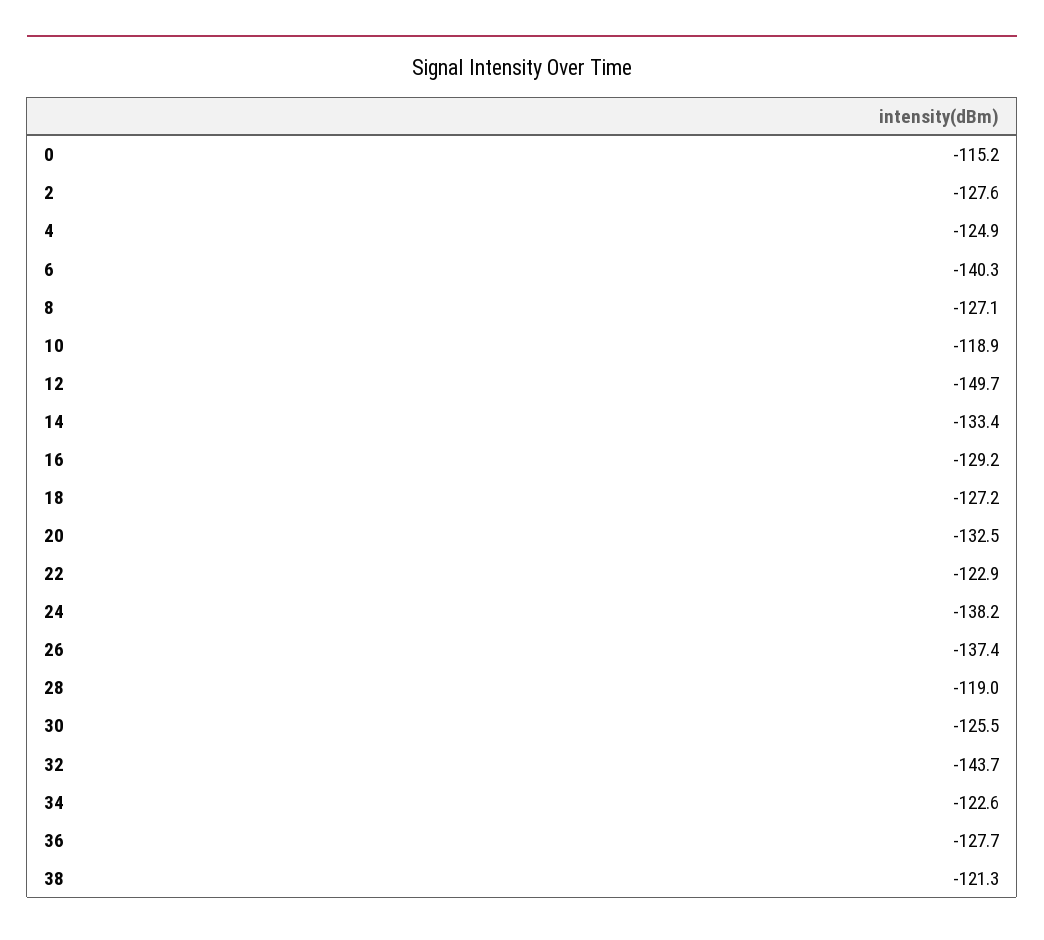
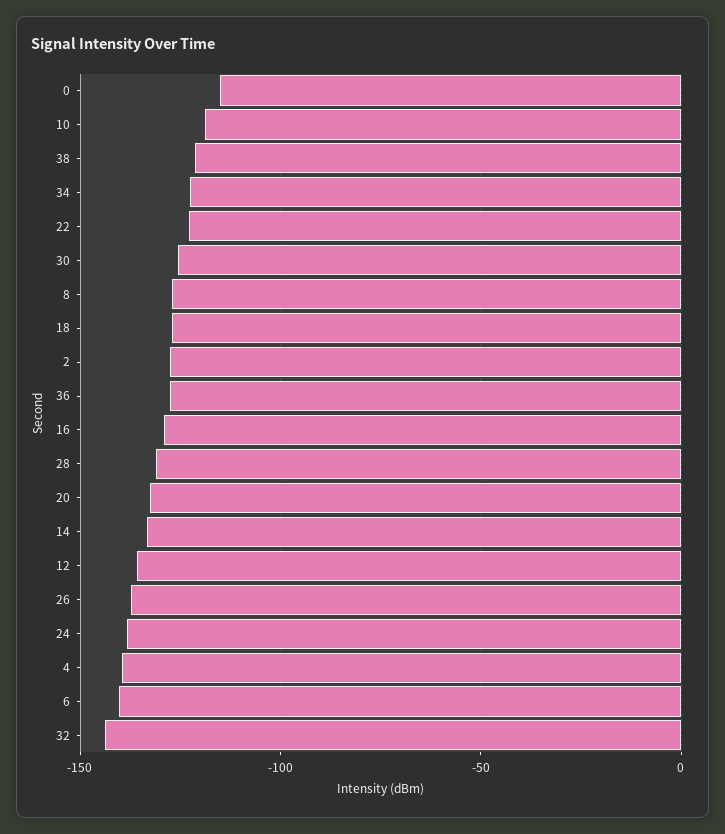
  {
    "0": -115.2,
    "2": -127.6,
-   "4": -124.9,
+   "4": -140,
    "6": -140.3,
    "8": -127.1,
    "10": -118.9,
-   "12": -149.7,
+   "12": -135,
    "14": -133.4,
    "16": -129.2,
    "18": -127.2,
    "20": -132.5,
    "22": -122.9,
    "24": -138.2,
    "26": -137.4,
-   "28": -119,
+   "28": -130,
    "30": -125.5,
    "32": -143.7,
    "34": -122.6,
    "36": -127.7,
    "38": -121.3
  }

